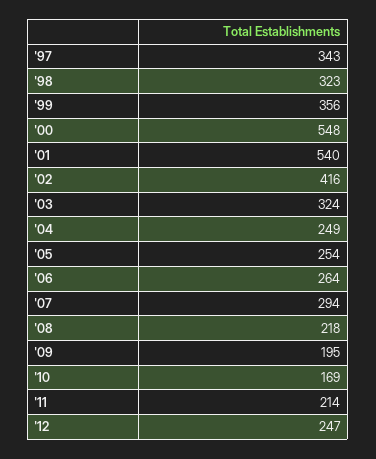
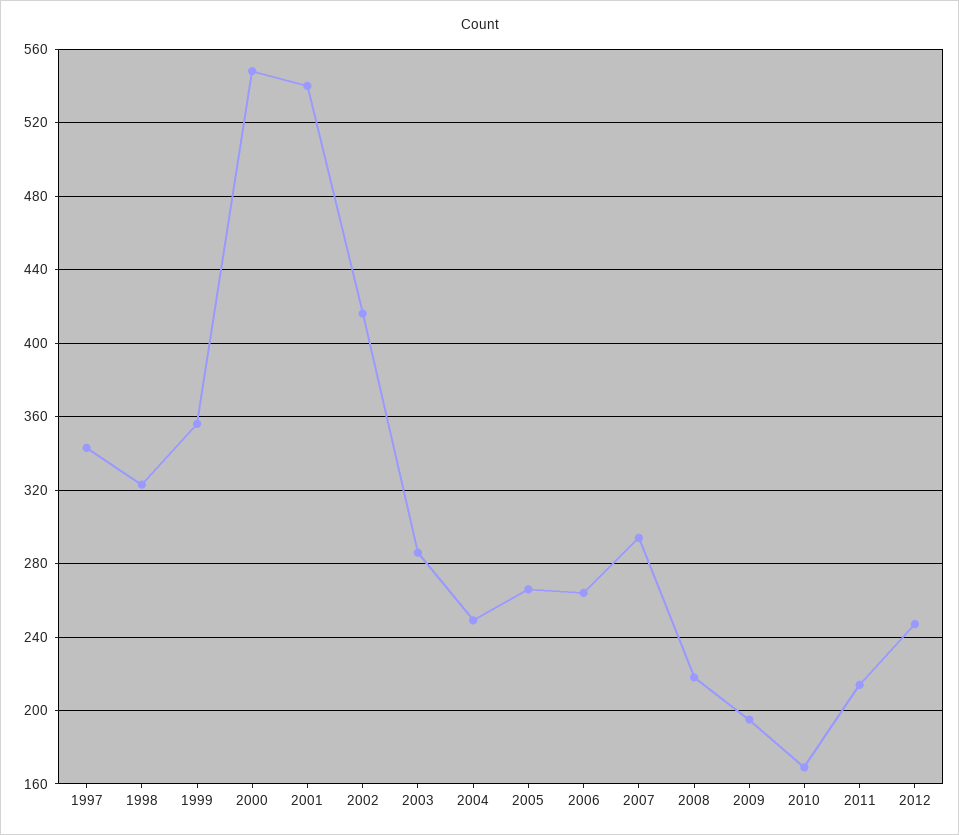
  {
    "'97": 343,
    "'98": 323,
    "'99": 356,
    "'00": 548,
    "'01": 540,
    "'02": 416,
-   "'03": 324,
+   "'03": 285,
    "'04": 249,
-   "'05": 254,
+   "'05": 265,
    "'06": 264,
    "'07": 294,
    "'08": 218,
    "'09": 195,
    "'10": 169,
    "'11": 214,
    "'12": 247
  }

